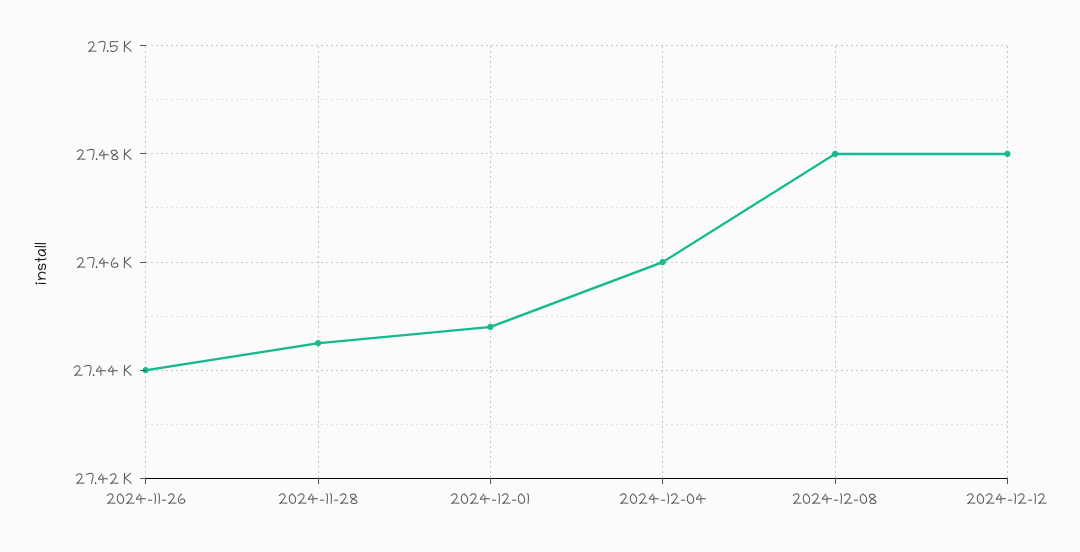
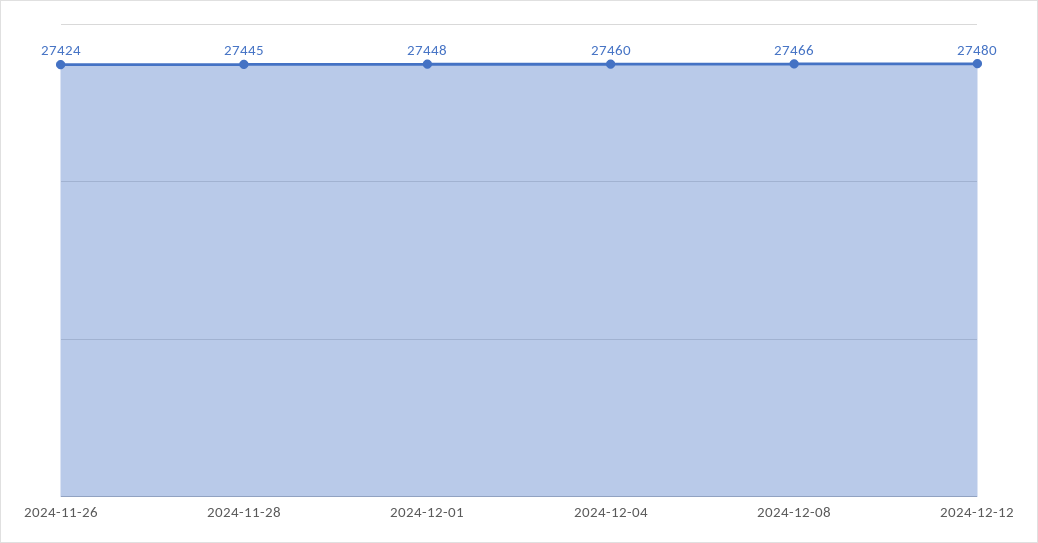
  {
-   "2024-11-26": 27440,
+   "2024-11-26": 27424,
    "2024-11-28": 27445,
    "2024-12-01": 27448,
    "2024-12-04": 27460,
-   "2024-12-08": 27480,
+   "2024-12-08": 27466,
    "2024-12-12": 27480
  }

